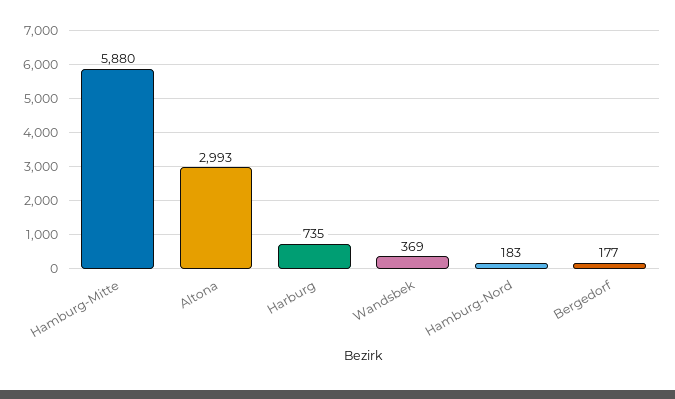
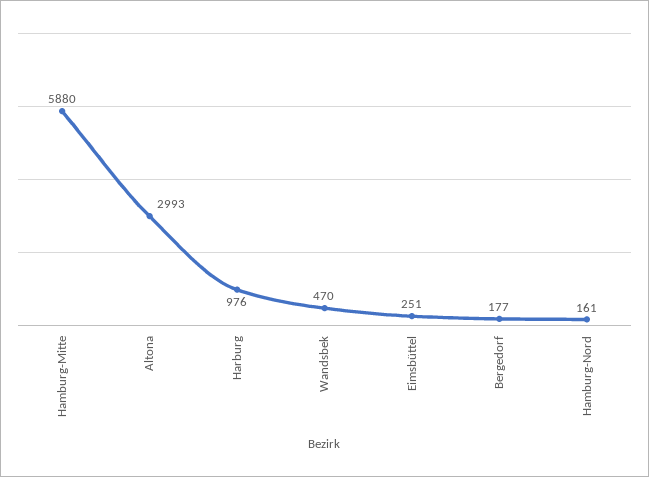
  {
    "Hamburg-Mitte": 5880,
    "Altona": 2993,
-   "Harburg": 735,
+   "Harburg": 976,
-   "Wandsbek": 369,
+   "Wandsbek": 470,
-   "Hamburg-Nord": 183,
+   "Hamburg-Nord": 161,
-   "Bergedorf": 177
+   "Bergedorf": 177,
+   "Eimsbüttel": 251
  }

